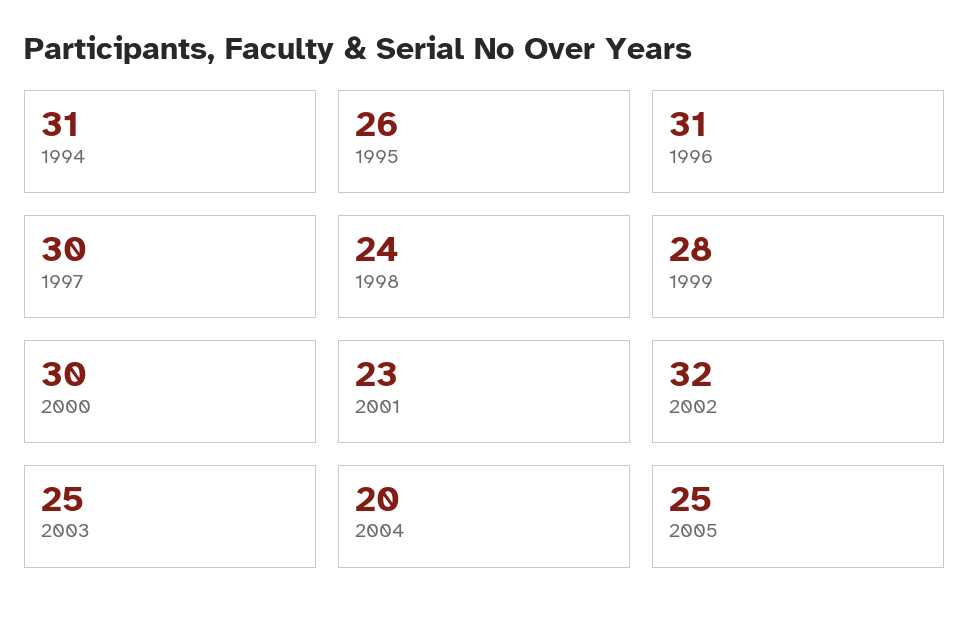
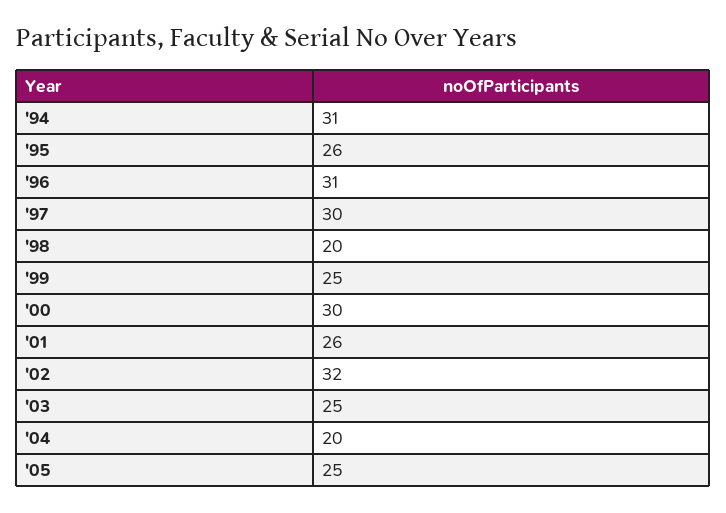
  {
    "1994": 31,
    "1995": 26,
    "1996": 31,
    "1997": 30,
-   "1998": 24,
+   "1998": 20,
-   "1999": 28,
+   "1999": 25,
    "2000": 30,
-   "2001": 23,
+   "2001": 26,
    "2002": 32,
    "2003": 25,
    "2004": 20,
    "2005": 25
  }

